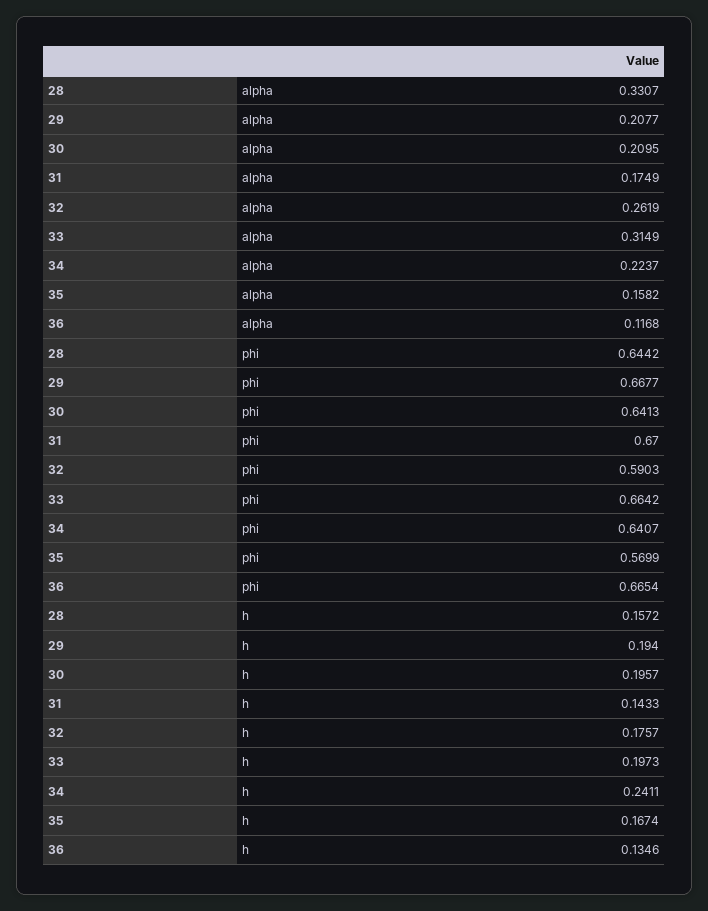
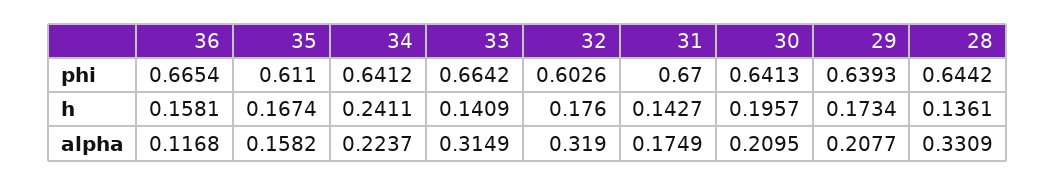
  {
    "28": {
-     "alpha": 0.3307,
+     "alpha": 0.3309,
      "phi": 0.6442,
-     "h": 0.1572
+     "h": 0.1361
    },
    "29": {
      "alpha": 0.2077,
-     "phi": 0.6677,
+     "phi": 0.6393,
-     "h": 0.194
+     "h": 0.1734
    },
    "30": {
      "alpha": 0.2095,
      "phi": 0.6413,
      "h": 0.1957
    },
    "31": {
      "alpha": 0.1749,
      "phi": 0.67,
-     "h": 0.1433
+     "h": 0.1427
    },
    "32": {
-     "alpha": 0.2619,
+     "alpha": 0.319,
-     "phi": 0.5903,
+     "phi": 0.6026,
-     "h": 0.1757
+     "h": 0.176
    },
    "33": {
      "alpha": 0.3149,
      "phi": 0.6642,
-     "h": 0.1973
+     "h": 0.1409
    },
    "34": {
      "alpha": 0.2237,
-     "phi": 0.6407,
+     "phi": 0.6412,
      "h": 0.2411
    },
    "35": {
      "alpha": 0.1582,
-     "phi": 0.5699,
+     "phi": 0.611,
      "h": 0.1674
    },
    "36": {
      "alpha": 0.1168,
      "phi": 0.6654,
-     "h": 0.1346
+     "h": 0.1581
    }
  }

